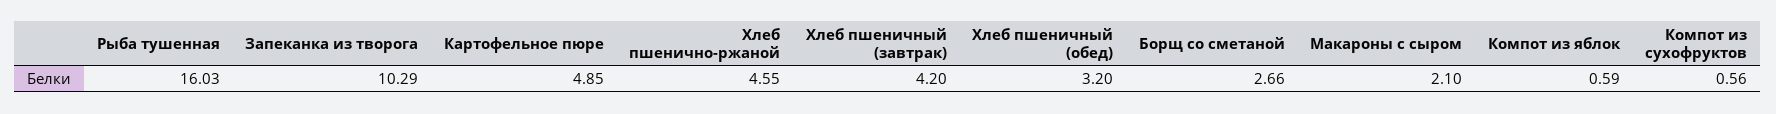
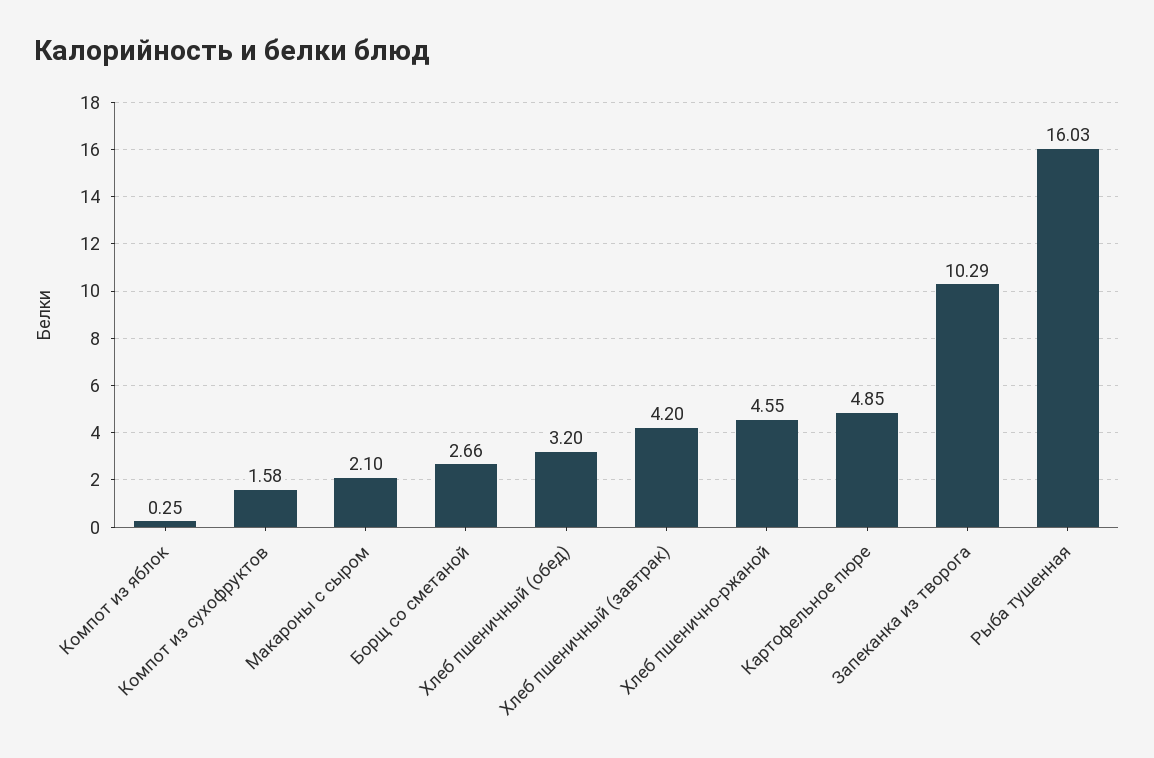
  {
    "Рыба тушенная": 16.03,
    "Запеканка из творога": 10.29,
    "Картофельное пюре": 4.85,
    "Хлеб пшенично-ржаной": 4.55,
    "Хлеб пшеничный (завтрак)": 4.2,
    "Хлеб пшеничный (обед)": 3.2,
    "Борщ со сметаной": 2.66,
    "Макароны с сыром": 2.1,
-   "Компот из яблок": 0.59,
+   "Компот из яблок": 0.25,
-   "Компот из сухофруктов": 0.56
+   "Компот из сухофруктов": 1.58
  }

